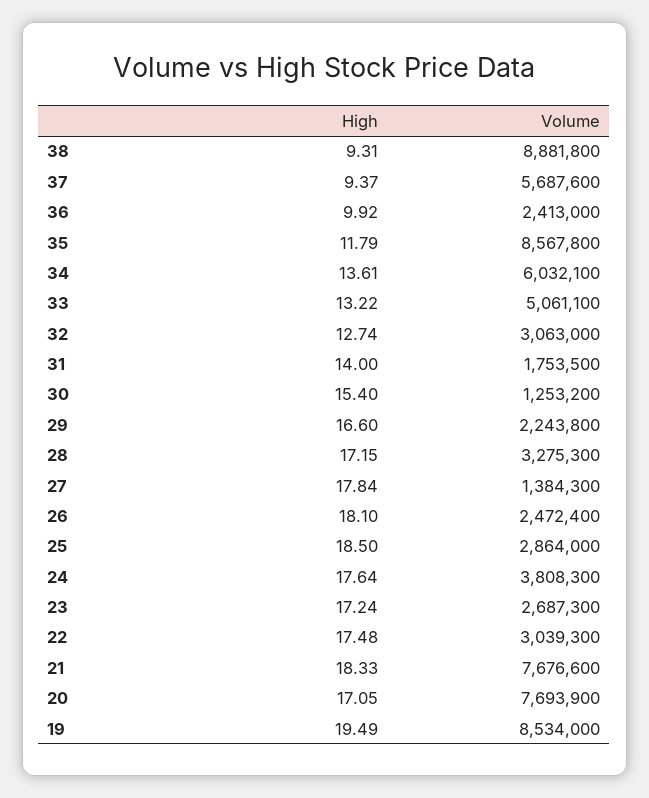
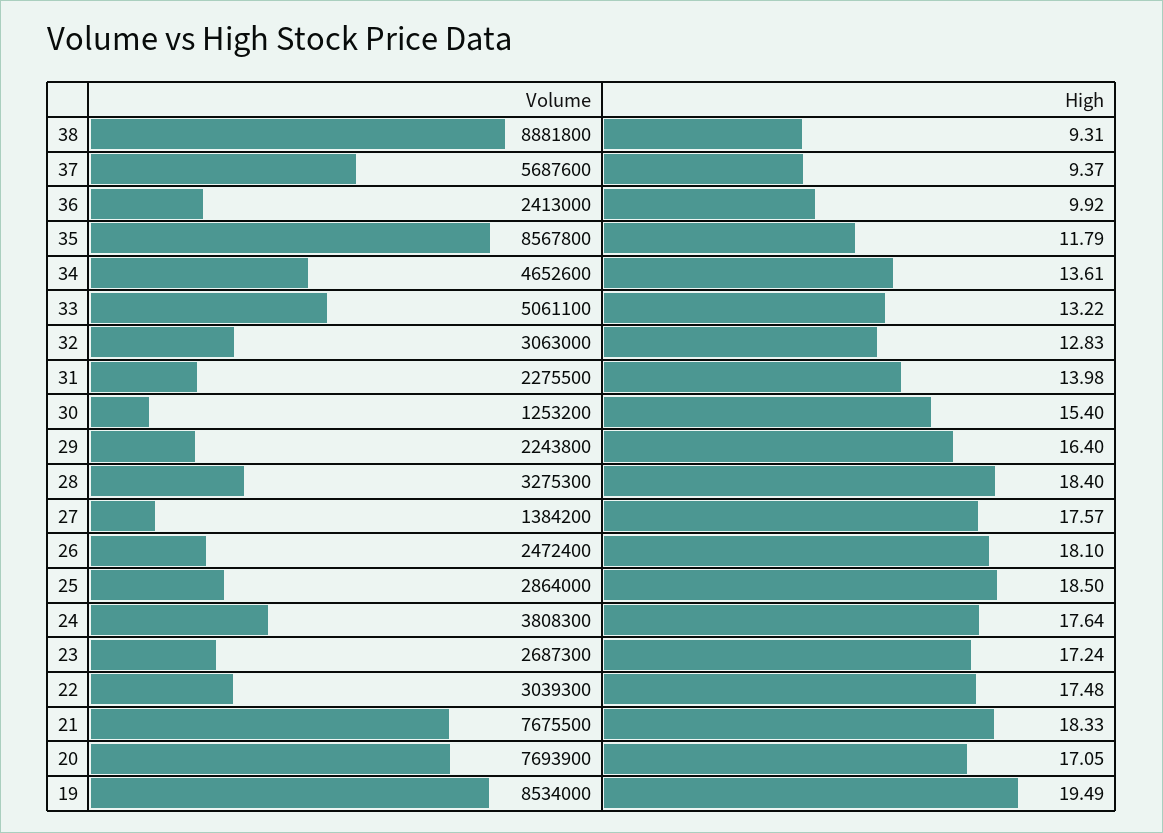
  {
    "High": {
      "38": 9.31,
      "37": 9.37,
      "36": 9.92,
      "35": 11.79,
      "34": 13.61,
      "33": 13.22,
-     "32": 12.74,
+     "32": 12.83,
-     "31": 14,
+     "31": 13.98,
      "30": 15.4,
-     "29": 16.6,
+     "29": 16.4,
-     "28": 17.15,
+     "28": 18.4,
-     "27": 17.84,
+     "27": 17.57,
      "26": 18.1,
      "25": 18.5,
      "24": 17.64,
      "23": 17.24,
      "22": 17.48,
      "21": 18.33,
      "20": 17.05,
      "19": 19.49
    },
    "Volume": {
      "38": 8881800,
      "37": 5687600,
      "36": 2413000,
      "35": 8567800,
-     "34": 6032100,
+     "34": 4652600,
      "33": 5061100,
      "32": 3063000,
-     "31": 1753500,
+     "31": 2275500,
      "30": 1253200,
      "29": 2243800,
      "28": 3275300,
-     "27": 1384300,
+     "27": 1384200,
      "26": 2472400,
      "25": 2864000,
      "24": 3808300,
      "23": 2687300,
      "22": 3039300,
-     "21": 7676600,
+     "21": 7675500,
      "20": 7693900,
      "19": 8534000
    }
  }

